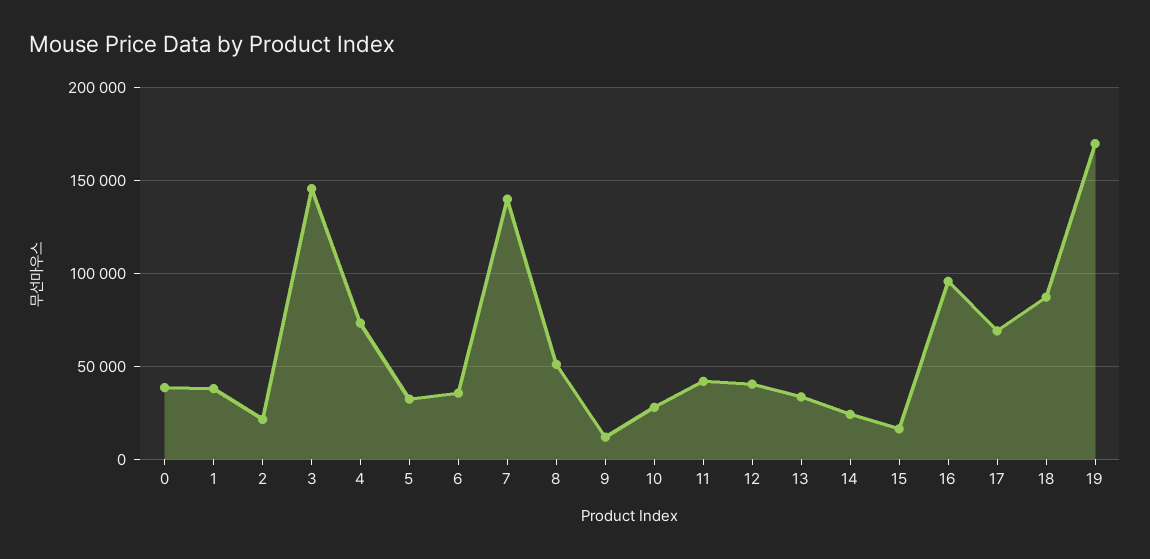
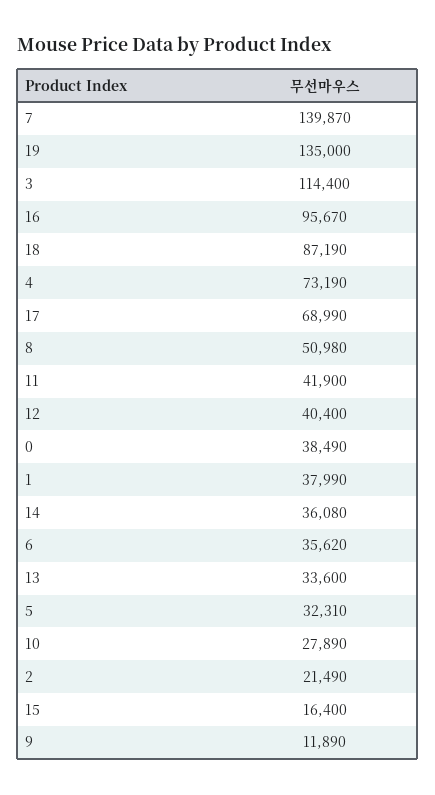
  {
    "0": 38490,
    "1": 37990,
    "2": 21490,
-   "3": 145000,
+   "3": 114400,
    "4": 73190,
    "5": 32310,
    "6": 35620,
    "7": 139870,
    "8": 50980,
    "9": 11890,
    "10": 27890,
    "11": 41900,
    "12": 40400,
    "13": 33600,
-   "14": 25000,
+   "14": 36080,
    "15": 16400,
    "16": 95670,
    "17": 68990,
    "18": 87190,
-   "19": 170000
+   "19": 135000
  }

